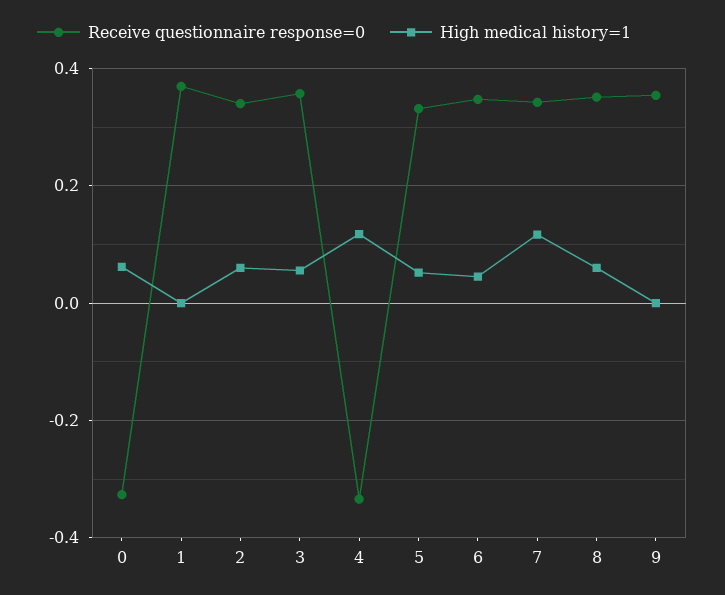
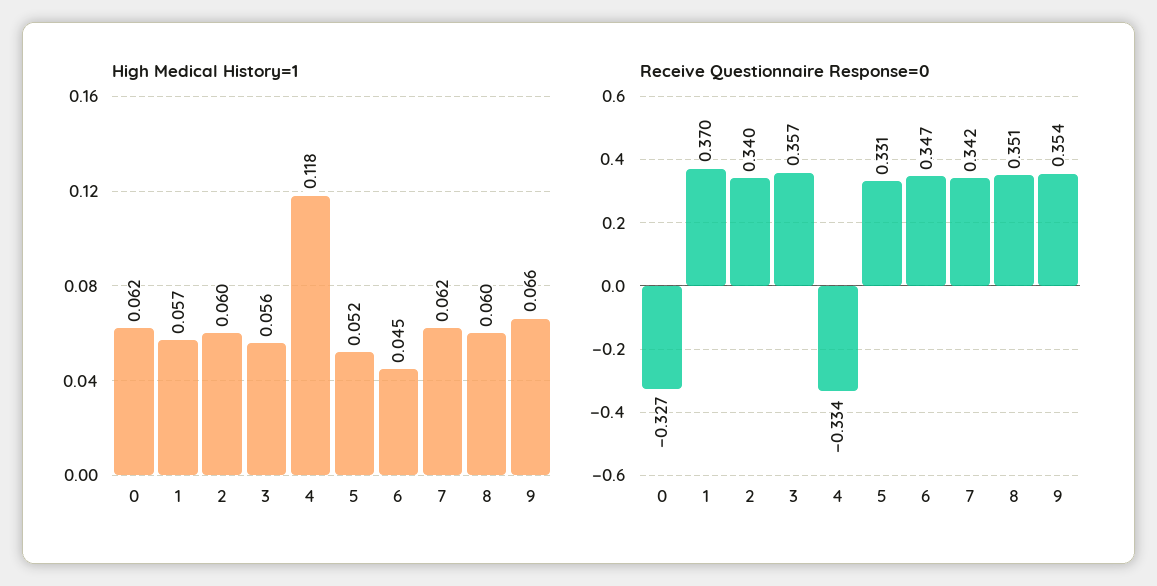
  {
    "Receive questionnaire response=0": {
      "0": -0.327,
      "1": 0.37,
      "2": 0.34,
      "3": 0.357,
      "4": -0.334,
      "5": 0.331,
      "6": 0.347,
      "7": 0.342,
      "8": 0.351,
      "9": 0.354
    },
    "High medical history=1": {
      "0": 0.062,
-     "1": 0,
+     "1": 0.057,
      "2": 0.06,
      "3": 0.056,
      "4": 0.118,
      "5": 0.052,
      "6": 0.045,
-     "7": 0.12,
+     "7": 0.062,
      "8": 0.06,
-     "9": 0
+     "9": 0.066
    }
  }

